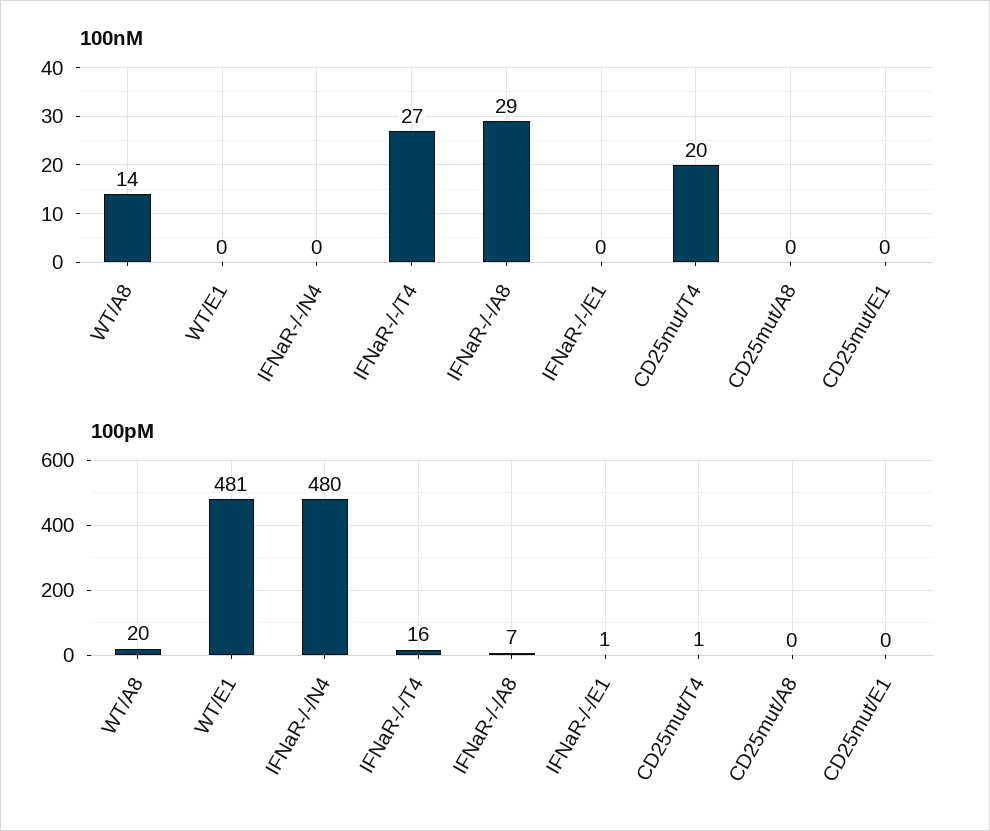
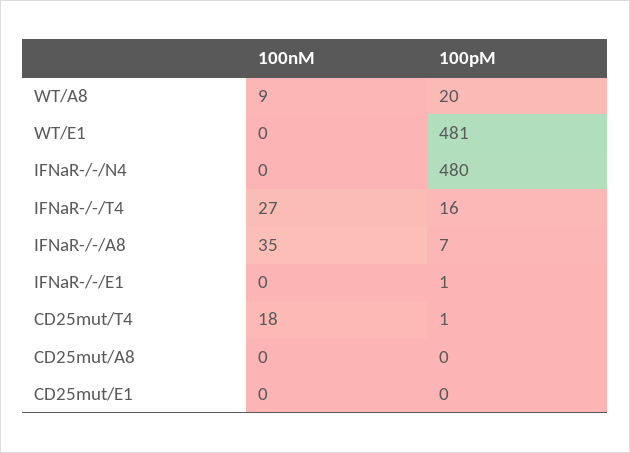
  {
    "100nM": {
-     "WT/A8": 14,
+     "WT/A8": 9,
      "WT/E1": 0,
      "IFNaR-/-/N4": 0,
      "IFNaR-/-/T4": 27,
-     "IFNaR-/-/A8": 29,
+     "IFNaR-/-/A8": 35,
      "IFNaR-/-/E1": 0,
-     "CD25mut/T4": 20,
+     "CD25mut/T4": 18,
      "CD25mut/A8": 0,
      "CD25mut/E1": 0
    },
    "100pM": {
      "WT/A8": 20,
      "WT/E1": 481,
      "IFNaR-/-/N4": 480,
      "IFNaR-/-/T4": 16,
      "IFNaR-/-/A8": 7,
      "IFNaR-/-/E1": 1,
      "CD25mut/T4": 1,
      "CD25mut/A8": 0,
      "CD25mut/E1": 0
    }
  }

